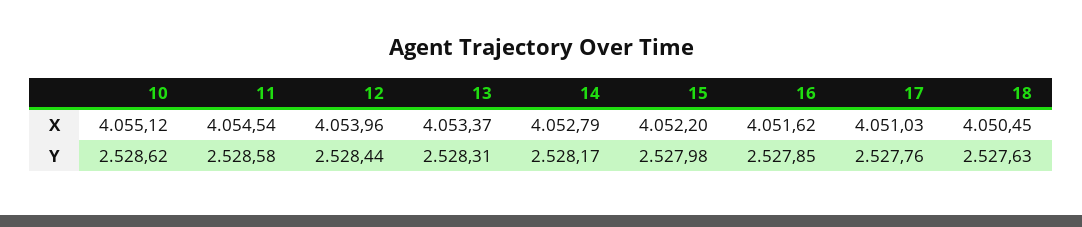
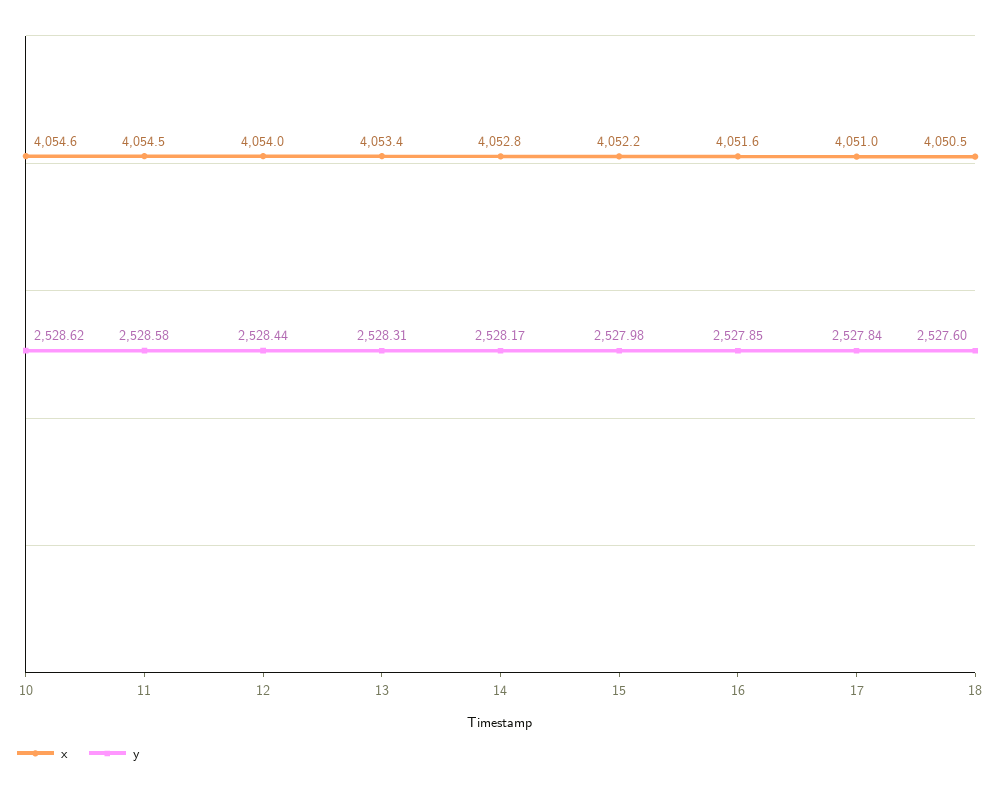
  {
    "X": {
-     "10": 4055.12,
+     "10": 4054.6,
      "11": 4054.54,
      "12": 4053.96,
      "13": 4053.37,
      "14": 4052.79,
      "15": 4052.2,
      "16": 4051.62,
      "17": 4051.03,
      "18": 4050.45
    },
    "Y": {
      "10": 2528.62,
      "11": 2528.58,
      "12": 2528.44,
      "13": 2528.31,
      "14": 2528.17,
      "15": 2527.98,
      "16": 2527.85,
-     "17": 2527.76,
+     "17": 2527.84,
-     "18": 2527.63
+     "18": 2527.6
    }
  }

